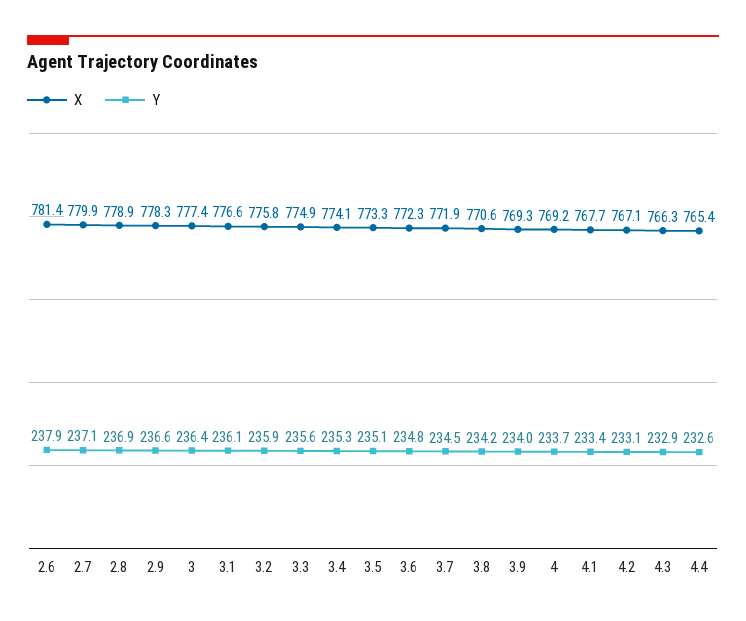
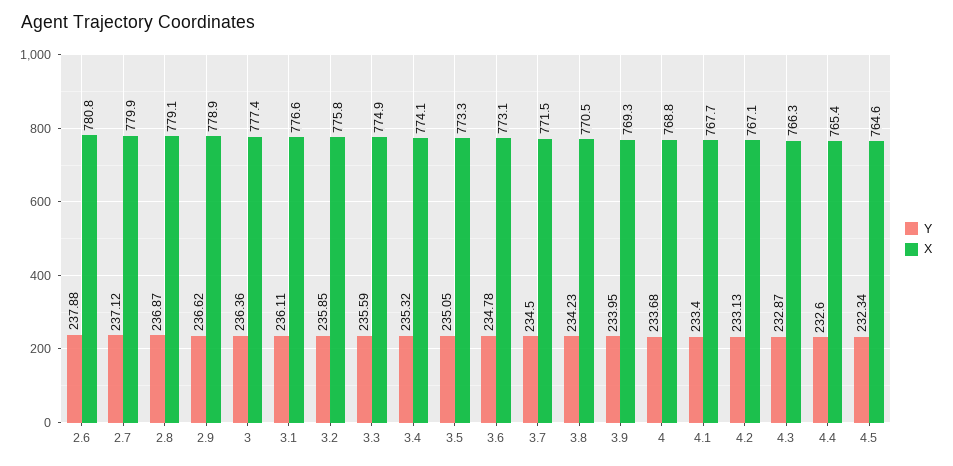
  {
    "X": {
-     "2.6": 781.4,
+     "2.6": 780.8,
      "2.7": 779.9,
-     "2.8": 778.9,
+     "2.8": 779.1,
-     "2.9": 778.3,
+     "2.9": 778.9,
      "3": 777.4,
      "3.1": 776.6,
      "3.2": 775.8,
      "3.3": 774.9,
      "3.4": 774.1,
      "3.5": 773.3,
-     "3.6": 772.3,
+     "3.6": 773.1,
-     "3.7": 771.9,
+     "3.7": 771.5,
-     "3.8": 770.6,
+     "3.8": 770.5,
      "3.9": 769.3,
-     "4": 769.2,
+     "4": 768.8,
      "4.1": 767.7,
      "4.2": 767.1,
      "4.3": 766.3,
-     "4.4": 765.4
+     "4.4": 765.4,
+     "4.5": 764.6
    },
    "Y": {
      "2.6": 237.88,
      "2.7": 237.12,
      "2.8": 236.87,
      "2.9": 236.62,
      "3": 236.36,
      "3.1": 236.11,
      "3.2": 235.85,
      "3.3": 235.59,
      "3.4": 235.32,
      "3.5": 235.05,
      "3.6": 234.78,
      "3.7": 234.5,
      "3.8": 234.23,
      "3.9": 233.95,
      "4": 233.68,
      "4.1": 233.4,
      "4.2": 233.13,
      "4.3": 232.87,
-     "4.4": 232.6
+     "4.4": 232.6,
+     "4.5": 232.34
    }
  }

